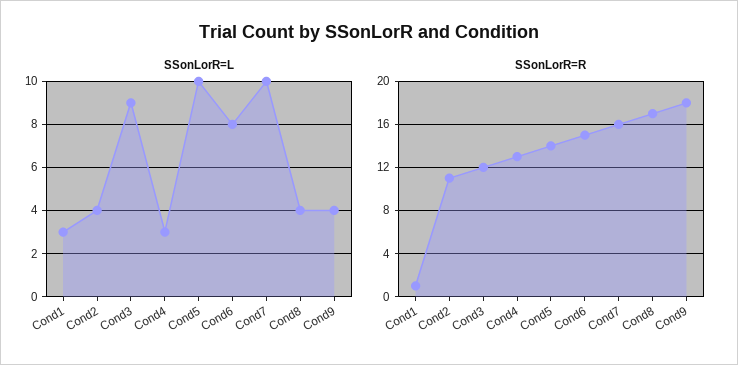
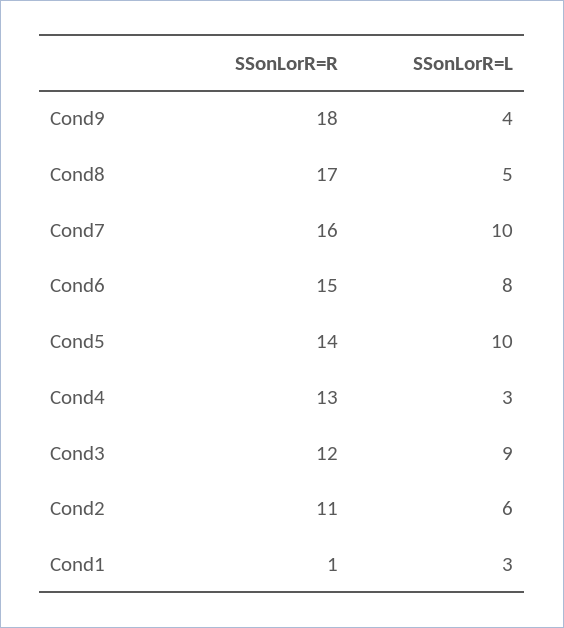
  {
    "SSonLorR=L": {
      "Cond1": 3,
-     "Cond2": 4,
+     "Cond2": 6,
      "Cond3": 9,
      "Cond4": 3,
      "Cond5": 10,
      "Cond6": 8,
      "Cond7": 10,
-     "Cond8": 4,
+     "Cond8": 5,
      "Cond9": 4
    },
    "SSonLorR=R": {
      "Cond1": 1,
      "Cond2": 11,
      "Cond3": 12,
      "Cond4": 13,
      "Cond5": 14,
      "Cond6": 15,
      "Cond7": 16,
      "Cond8": 17,
      "Cond9": 18
    }
  }

